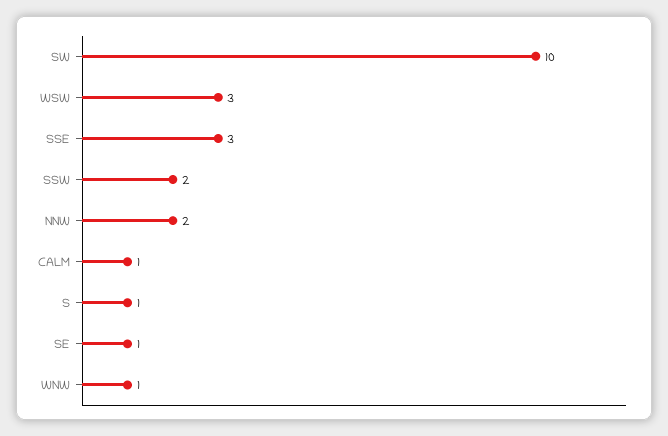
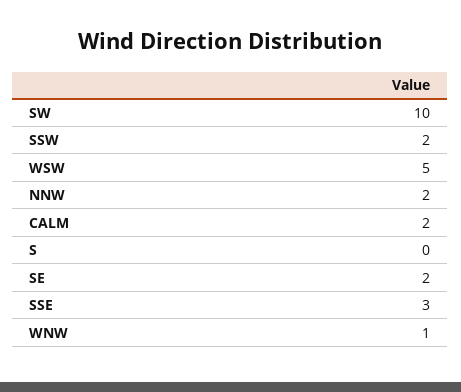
  {
    "SW": 10,
-   "WSW": 3,
+   "WSW": 5,
    "SSE": 3,
    "SSW": 2,
    "NNW": 2,
-   "CALM": 1,
+   "CALM": 2,
-   "S": 1,
+   "S": 0,
-   "SE": 1,
+   "SE": 2,
    "WNW": 1
  }

